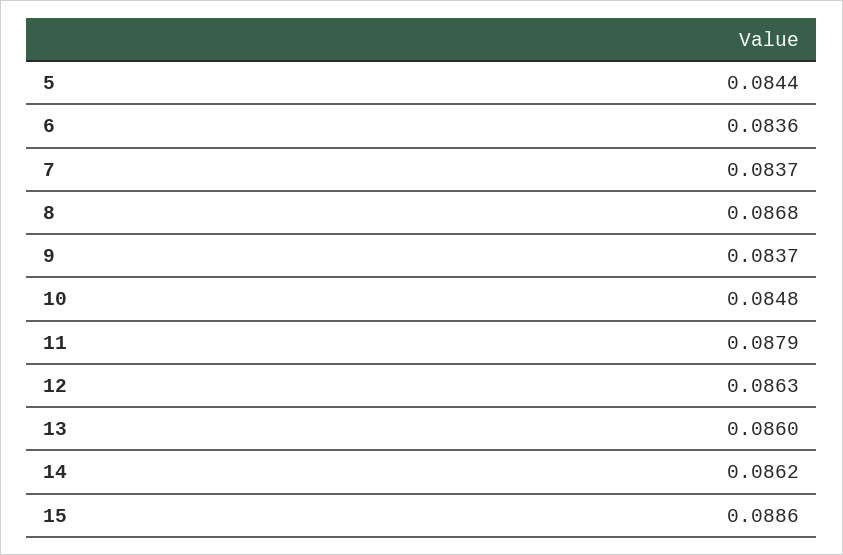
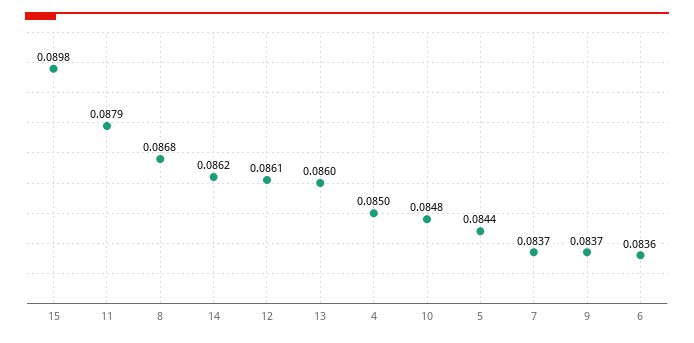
  {
    "5": 0.0844,
    "6": 0.0836,
    "7": 0.0837,
    "8": 0.0868,
    "9": 0.0837,
    "10": 0.0848,
    "11": 0.0879,
-   "12": 0.0863,
+   "12": 0.0861,
    "13": 0.086,
    "14": 0.0862,
-   "15": 0.0886
+   "15": 0.0898,
+   "4": 0.085
  }

